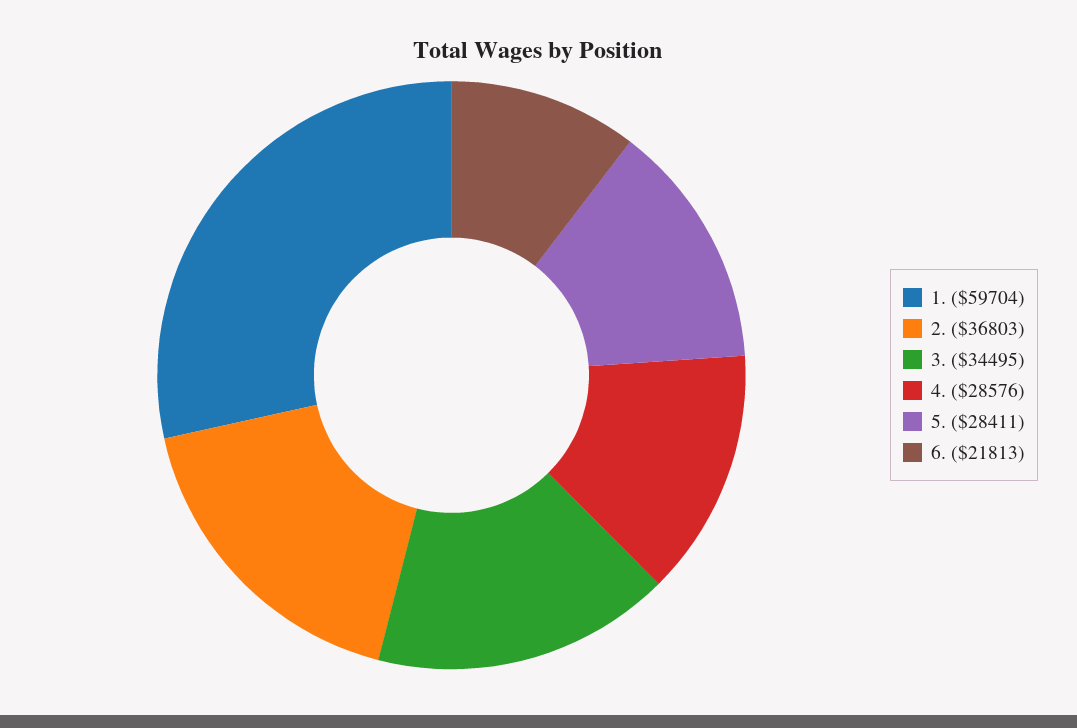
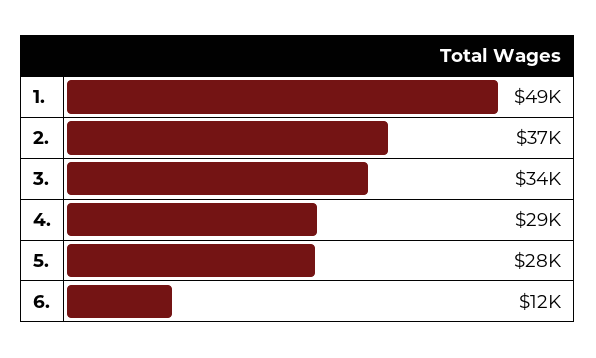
  {
-   "1.": 59704,
+   "1.": 49000,
    "2.": 36803,
    "3.": 34495,
    "4.": 28576,
    "5.": 28411,
-   "6.": 21813
+   "6.": 12000
  }

